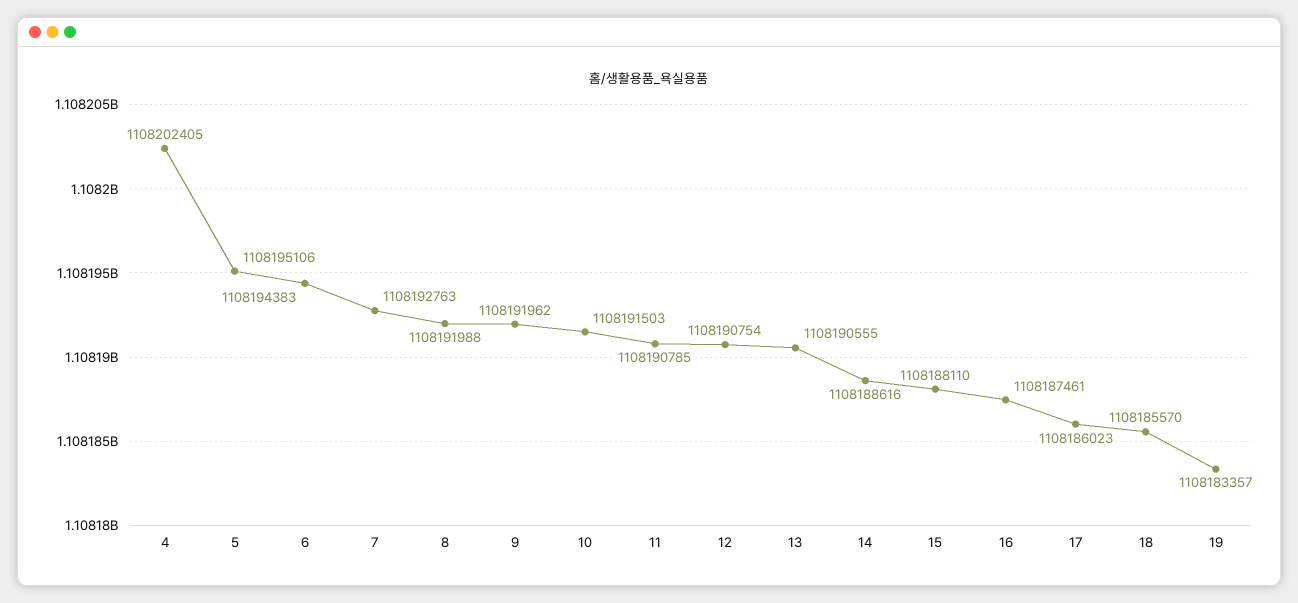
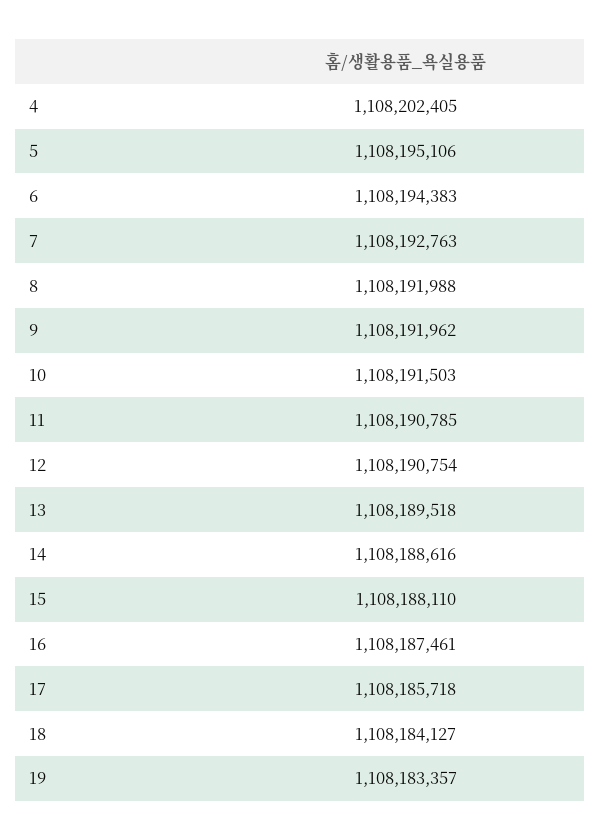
  {
    "4": 1108202405,
    "5": 1108195106,
    "6": 1108194383,
    "7": 1108192763,
    "8": 1108191988,
    "9": 1108191962,
    "10": 1108191503,
    "11": 1108190785,
    "12": 1108190754,
-   "13": 1108190555,
+   "13": 1108189518,
    "14": 1108188616,
    "15": 1108188110,
    "16": 1108187461,
-   "17": 1108186023,
+   "17": 1108185718,
-   "18": 1108185570,
+   "18": 1108184127,
    "19": 1108183357
  }

